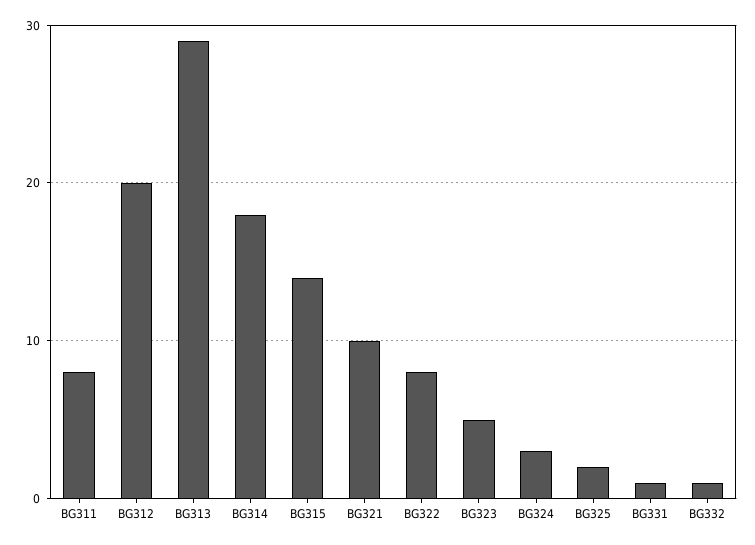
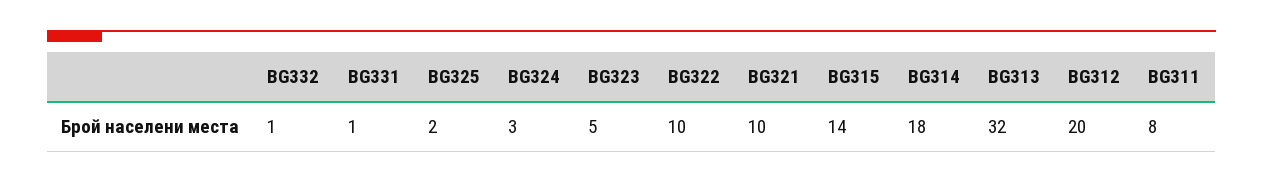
  {
    "BG311": 8,
    "BG312": 20,
-   "BG313": 29,
+   "BG313": 32,
    "BG314": 18,
    "BG315": 14,
    "BG321": 10,
-   "BG322": 8,
+   "BG322": 10,
    "BG323": 5,
    "BG324": 3,
    "BG325": 2,
    "BG331": 1,
    "BG332": 1
  }

